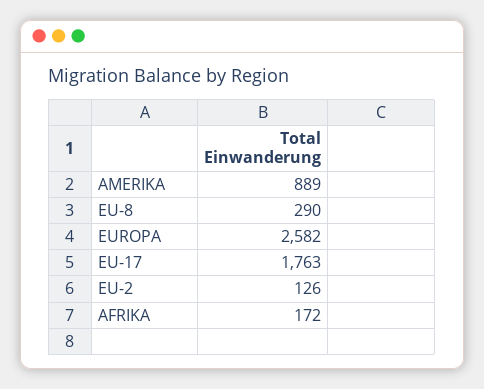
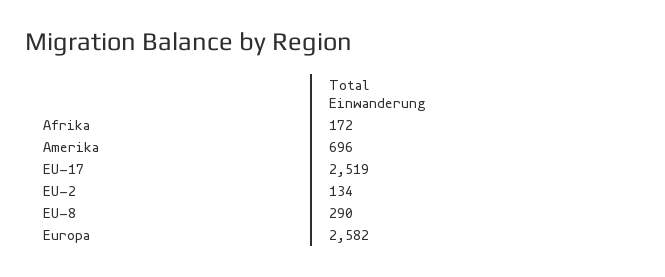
  {
-   "AMERIKA": 889,
+   "AMERIKA": 696,
    "EU-8": 290,
    "EUROPA": 2582,
-   "EU-17": 1763,
+   "EU-17": 2519,
-   "EU-2": 126,
+   "EU-2": 134,
    "AFRIKA": 172
  }

